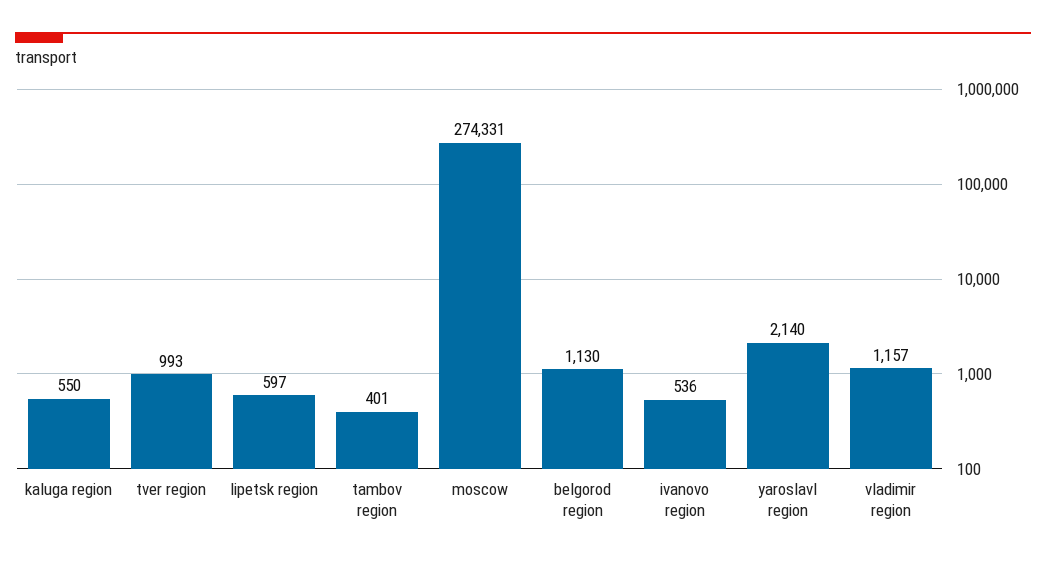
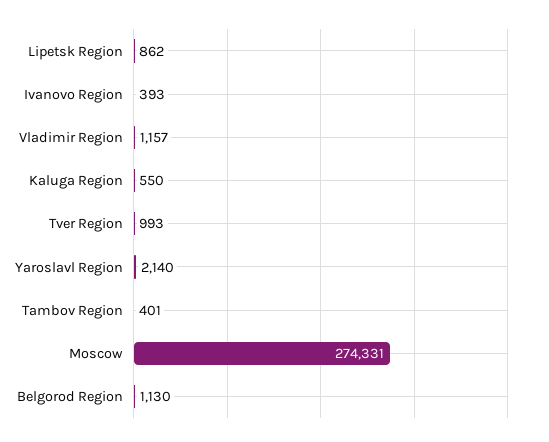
  {
    "kaluga region": 550,
    "tver region": 993,
-   "lipetsk region": 597,
+   "lipetsk region": 862,
    "tambov region": 401,
    "moscow": 274331,
    "belgorod region": 1130,
-   "ivanovo region": 536,
+   "ivanovo region": 393,
    "yaroslavl region": 2140,
    "vladimir region": 1157
  }

